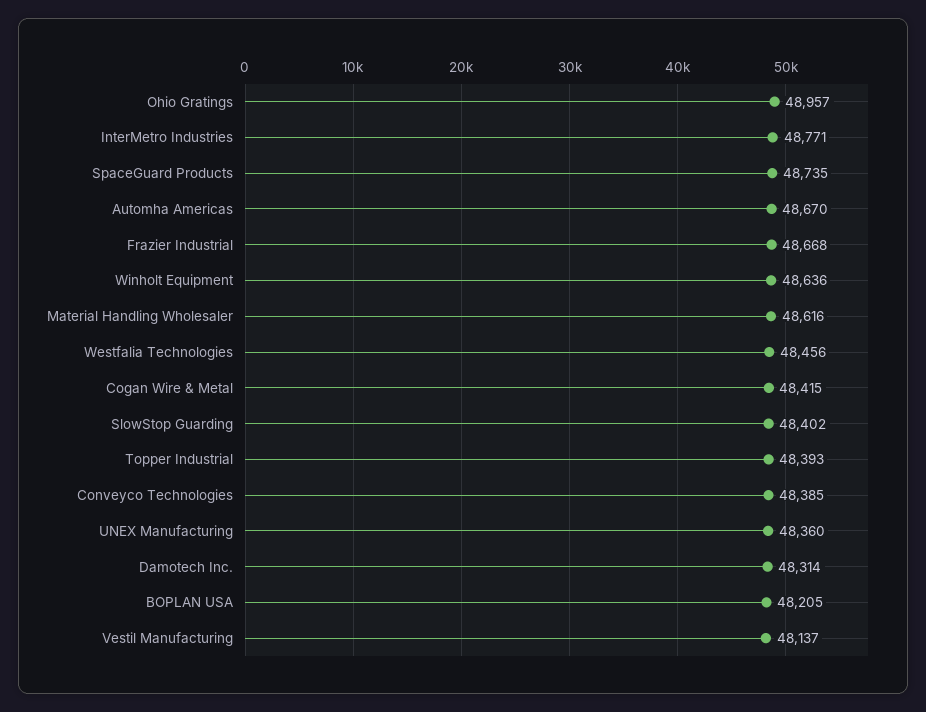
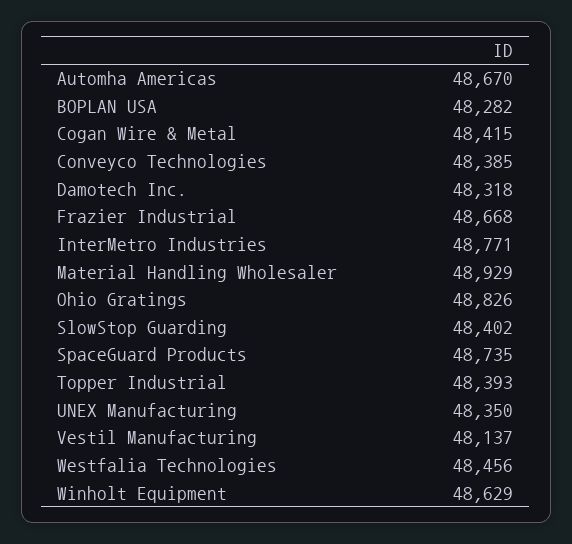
  {
-   "Ohio Gratings": 48957,
+   "Ohio Gratings": 48826,
    "InterMetro Industries": 48771,
    "SpaceGuard Products": 48735,
    "Automha Americas": 48670,
    "Frazier Industrial": 48668,
-   "Winholt Equipment": 48636,
+   "Winholt Equipment": 48629,
-   "Material Handling Wholesaler": 48616,
+   "Material Handling Wholesaler": 48929,
    "Westfalia Technologies": 48456,
    "Cogan Wire & Metal": 48415,
    "SlowStop Guarding": 48402,
    "Topper Industrial": 48393,
    "Conveyco Technologies": 48385,
-   "UNEX Manufacturing": 48360,
+   "UNEX Manufacturing": 48350,
-   "Damotech Inc.": 48314,
+   "Damotech Inc.": 48318,
-   "BOPLAN USA": 48205,
+   "BOPLAN USA": 48282,
    "Vestil Manufacturing": 48137
  }

